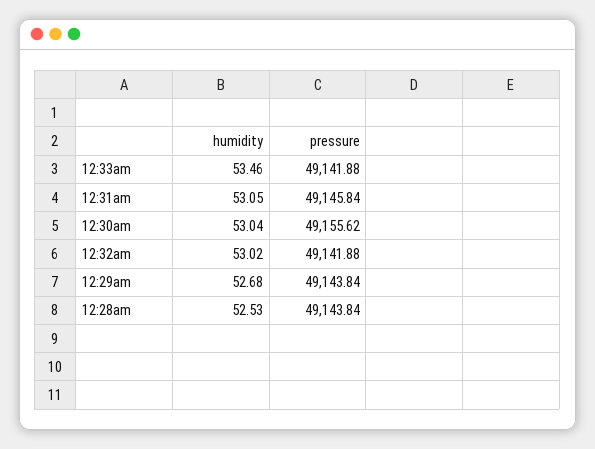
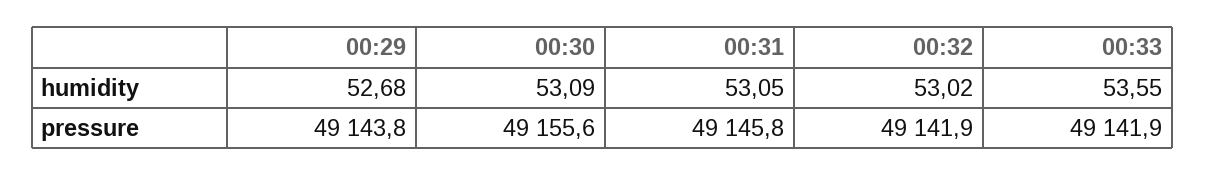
  {
    "humidity": {
-     "12:33am": 53.46,
+     "12:33am": 53.55,
      "12:31am": 53.05,
-     "12:30am": 53.04,
+     "12:30am": 53.09,
      "12:32am": 53.02,
-     "12:29am": 52.68,
+     "12:29am": 52.68
-     "12:28am": 52.53
    },
    "pressure": {
      "12:33am": 49141.88,
      "12:31am": 49145.84,
      "12:30am": 49155.62,
      "12:32am": 49141.88,
-     "12:29am": 49143.84,
+     "12:29am": 49143.84
-     "12:28am": 49143.84
    }
  }

